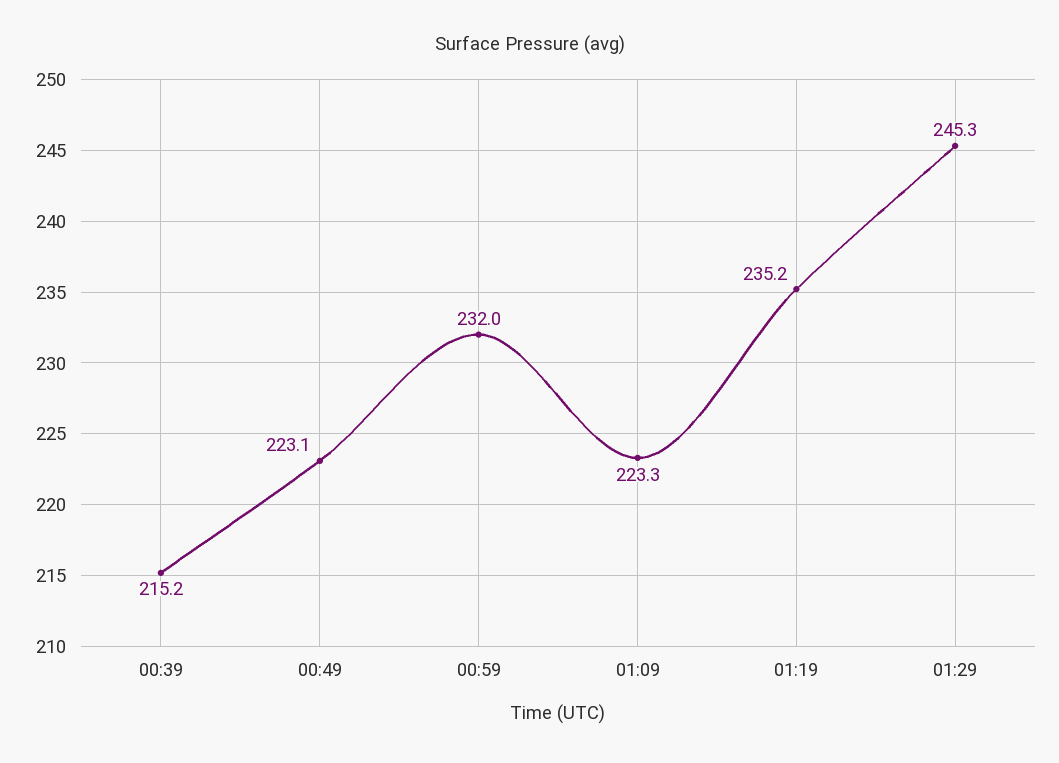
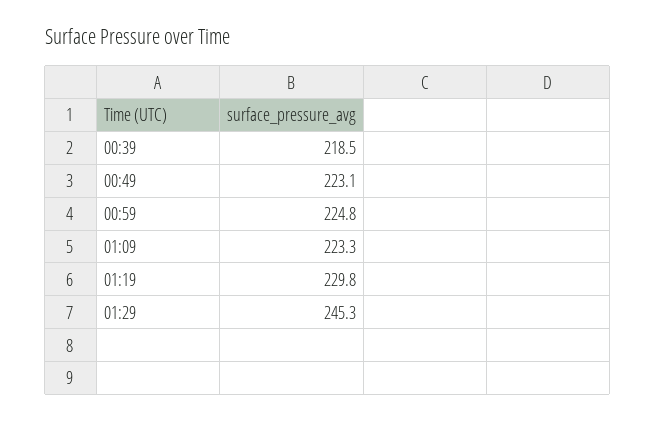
  {
-   "00:39": 215.2,
+   "00:39": 218.5,
    "00:49": 223.1,
-   "00:59": 232,
+   "00:59": 224.8,
    "01:09": 223.3,
-   "01:19": 235.2,
+   "01:19": 229.8,
    "01:29": 245.3
  }

